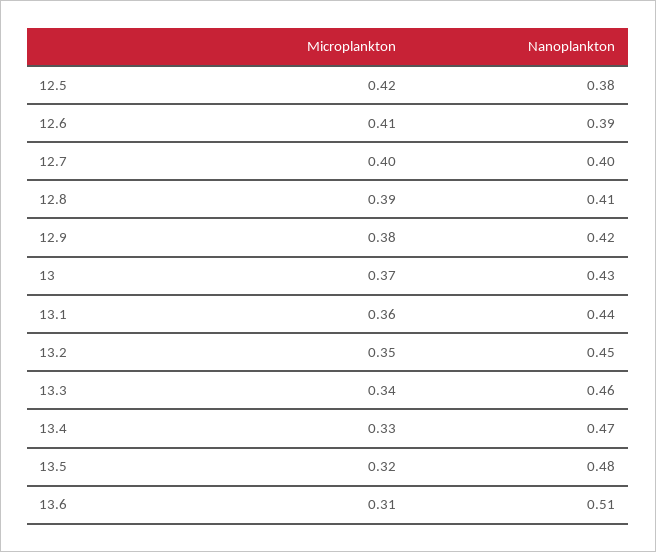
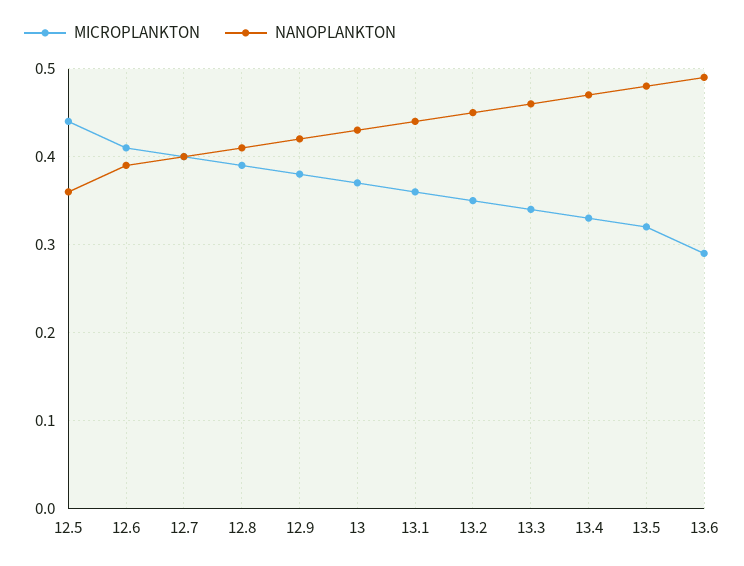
  {
    "Microplankton": {
-     "12.5": 0.42,
+     "12.5": 0.44,
      "12.6": 0.41,
      "12.7": 0.4,
      "12.8": 0.39,
      "12.9": 0.38,
      "13": 0.37,
      "13.1": 0.36,
      "13.2": 0.35,
      "13.3": 0.34,
      "13.4": 0.33,
      "13.5": 0.32,
-     "13.6": 0.31
+     "13.6": 0.29
    },
    "Nanoplankton": {
-     "12.5": 0.38,
+     "12.5": 0.36,
      "12.6": 0.39,
      "12.7": 0.4,
      "12.8": 0.41,
      "12.9": 0.42,
      "13": 0.43,
      "13.1": 0.44,
      "13.2": 0.45,
      "13.3": 0.46,
      "13.4": 0.47,
      "13.5": 0.48,
-     "13.6": 0.51
+     "13.6": 0.49
    }
  }

